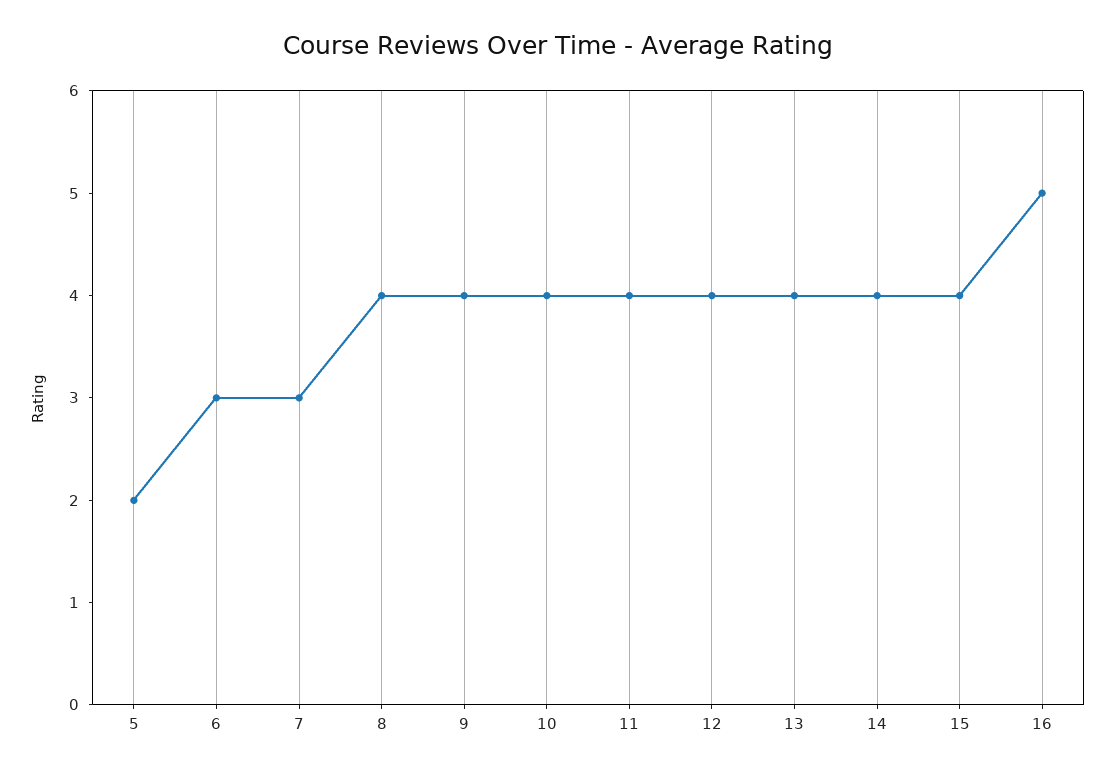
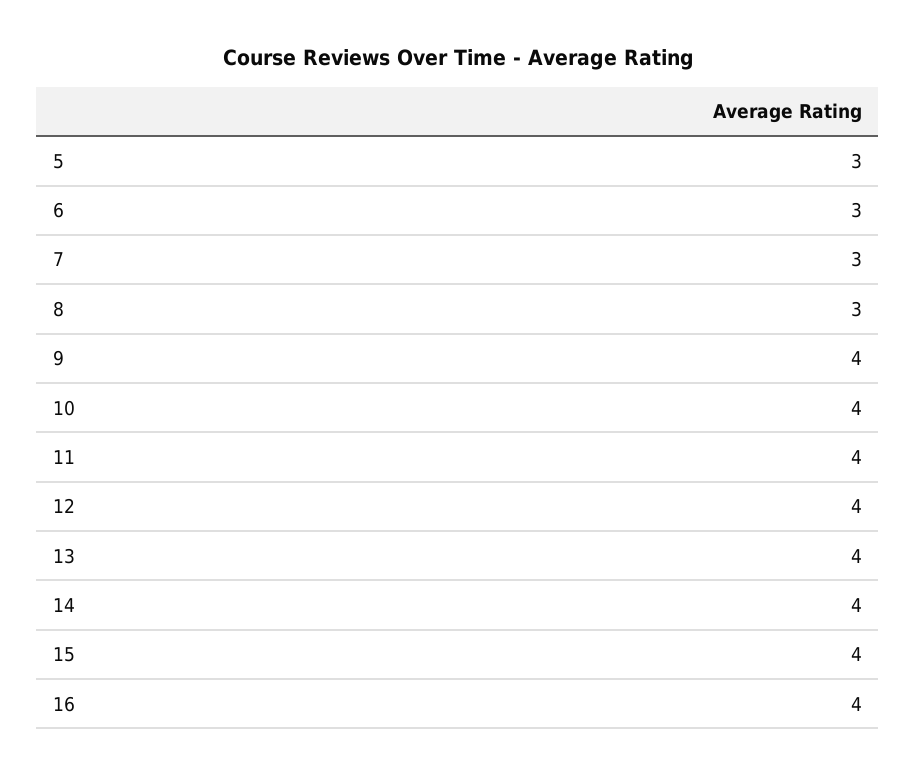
  {
-   "5": 2,
+   "5": 3,
    "6": 3,
    "7": 3,
-   "8": 4,
+   "8": 3,
    "9": 4,
    "10": 4,
    "11": 4,
    "12": 4,
    "13": 4,
    "14": 4,
    "15": 4,
-   "16": 5
+   "16": 4
  }

